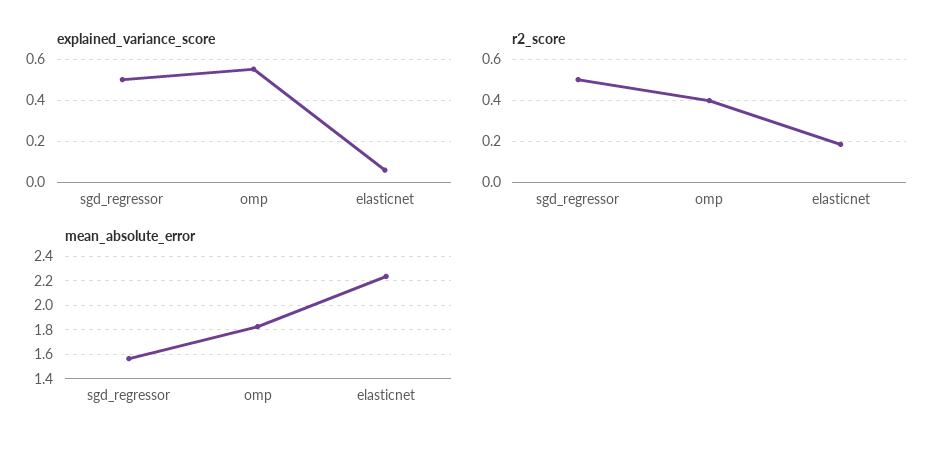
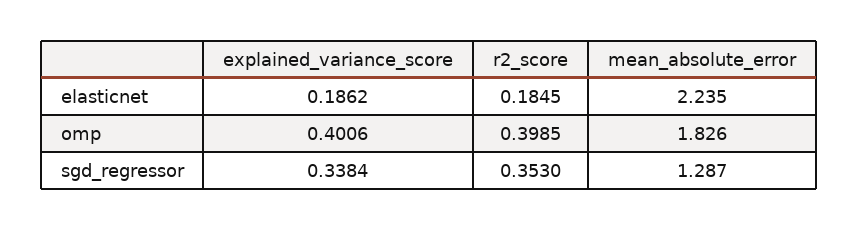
  {
    "explained_variance_score": {
-     "sgd_regressor": 0.5,
+     "sgd_regressor": 0.3384,
-     "omp": 0.55,
+     "omp": 0.4006,
-     "elasticnet": 0.05
+     "elasticnet": 0.1862
    },
    "r2_score": {
-     "sgd_regressor": 0.5,
+     "sgd_regressor": 0.353,
      "omp": 0.3985,
      "elasticnet": 0.1845
    },
    "mean_absolute_error": {
-     "sgd_regressor": 1.55,
+     "sgd_regressor": 1.287,
      "omp": 1.826,
      "elasticnet": 2.235
    }
  }

